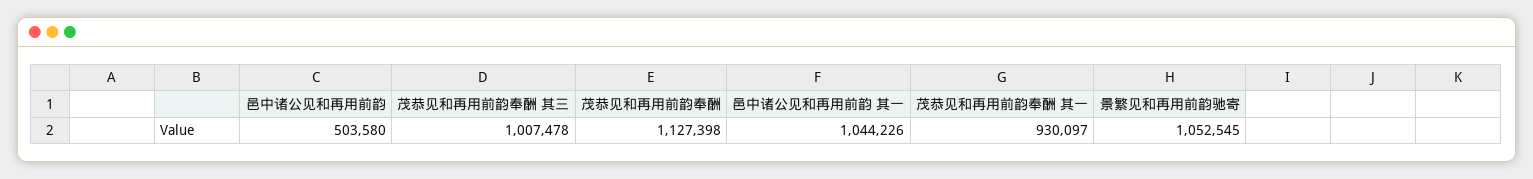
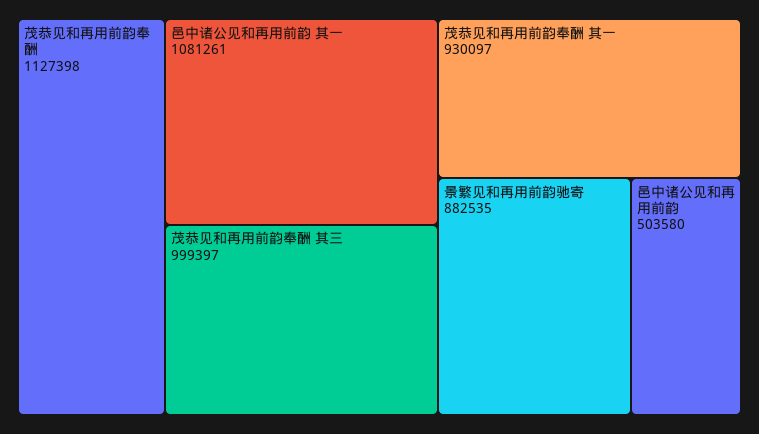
  {
    "邑中诸公见和再用前韵": 503580,
-   "茂恭见和再用前韵奉酬 其三": 1007478,
+   "茂恭见和再用前韵奉酬 其三": 999397,
    "茂恭见和再用前韵奉酬": 1127398,
-   "邑中诸公见和再用前韵 其一": 1044226,
+   "邑中诸公见和再用前韵 其一": 1081261,
    "茂恭见和再用前韵奉酬 其一": 930097,
-   "景繁见和再用前韵驰寄": 1052545
+   "景繁见和再用前韵驰寄": 882535
  }

